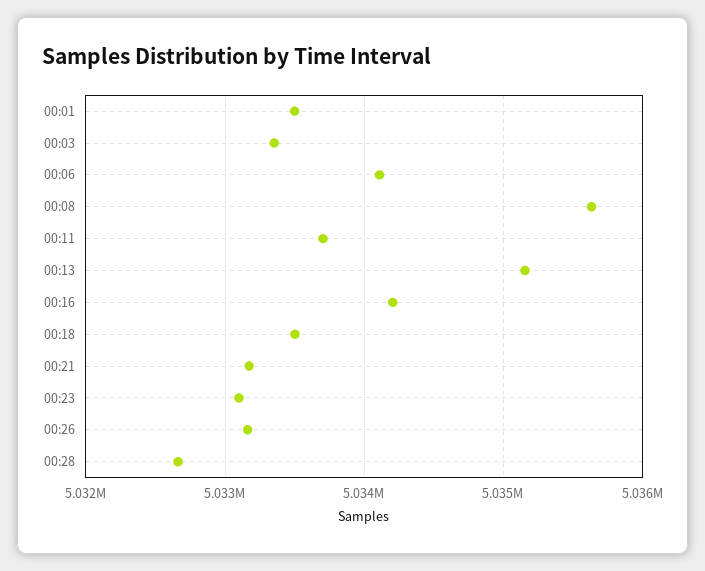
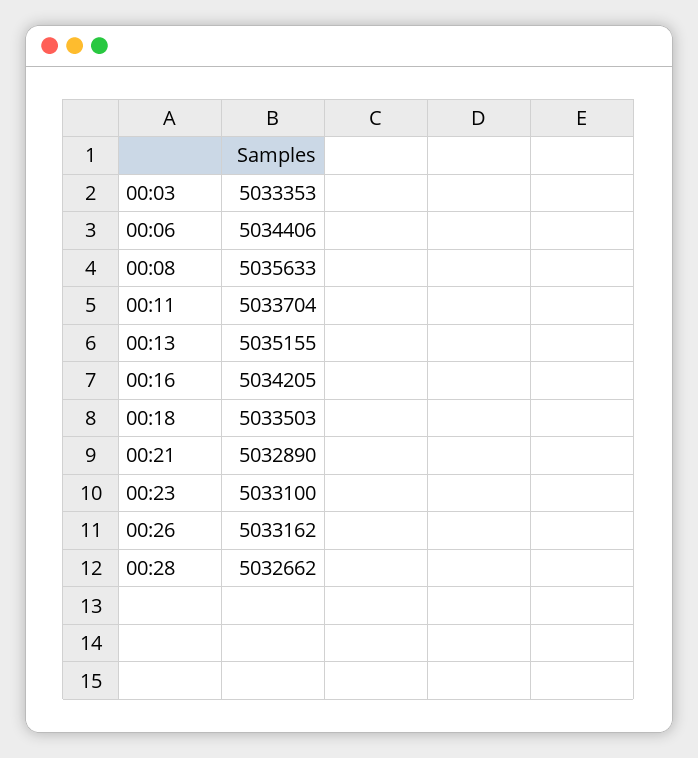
  {
-   "00:01": 5033500,
    "00:03": 5033353,
-   "00:06": 5034100,
+   "00:06": 5034406,
    "00:08": 5035633,
    "00:11": 5033704,
    "00:13": 5035155,
    "00:16": 5034205,
    "00:18": 5033503,
-   "00:21": 5033200,
+   "00:21": 5032890,
    "00:23": 5033100,
    "00:26": 5033162,
    "00:28": 5032662
  }

